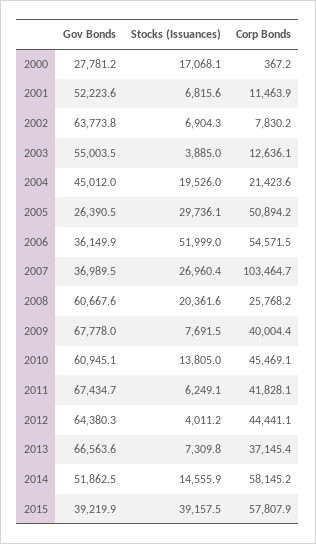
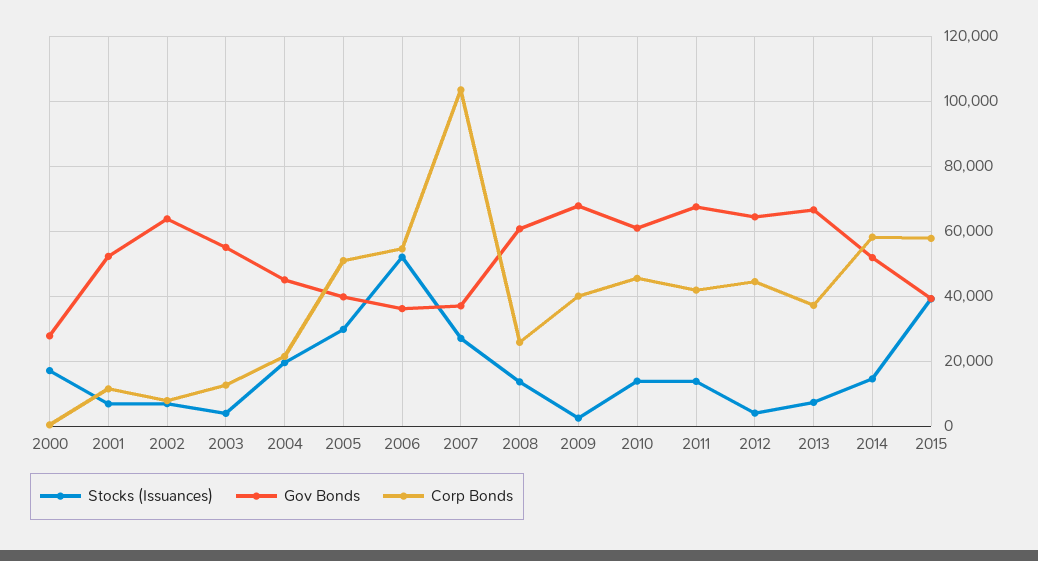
  {
    "Gov Bonds": {
      "2000": 27781.2,
      "2001": 52223.6,
      "2002": 63773.8,
      "2003": 55003.5,
      "2004": 45012,
-     "2005": 26390.5,
+     "2005": 40000,
      "2006": 36149.9,
      "2007": 36989.5,
      "2008": 60667.6,
      "2009": 67778,
      "2010": 60945.1,
      "2011": 67434.7,
      "2012": 64380.3,
      "2013": 66563.6,
      "2014": 51862.5,
      "2015": 39219.9
    },
    "Stocks (Issuances)": {
      "2000": 17068.1,
      "2001": 6815.6,
      "2002": 6904.3,
      "2003": 3885,
      "2004": 19526,
      "2005": 29736.1,
      "2006": 51999,
      "2007": 26960.4,
-     "2008": 20361.6,
+     "2008": 14000,
-     "2009": 7691.5,
+     "2009": 2000,
      "2010": 13805,
-     "2011": 6249.1,
+     "2011": 14000,
      "2012": 4011.2,
      "2013": 7309.8,
      "2014": 14555.9,
      "2015": 39157.5
    },
    "Corp Bonds": {
      "2000": 367.2,
      "2001": 11463.9,
      "2002": 7830.2,
      "2003": 12636.1,
      "2004": 21423.6,
      "2005": 50894.2,
      "2006": 54571.5,
      "2007": 103464.7,
      "2008": 25768.2,
      "2009": 40004.4,
      "2010": 45469.1,
      "2011": 41828.1,
      "2012": 44441.1,
      "2013": 37145.4,
      "2014": 58145.2,
      "2015": 57807.9
    }
  }

